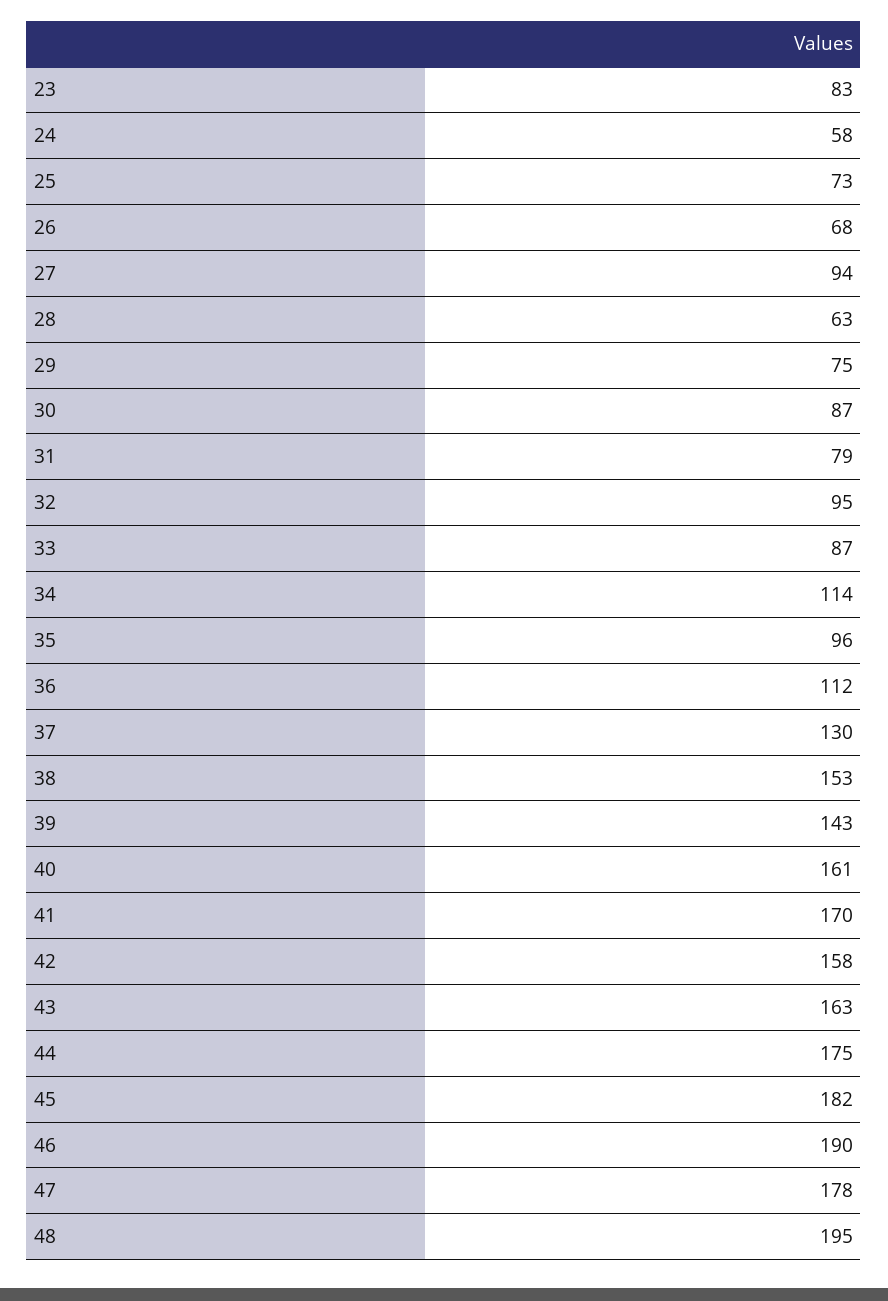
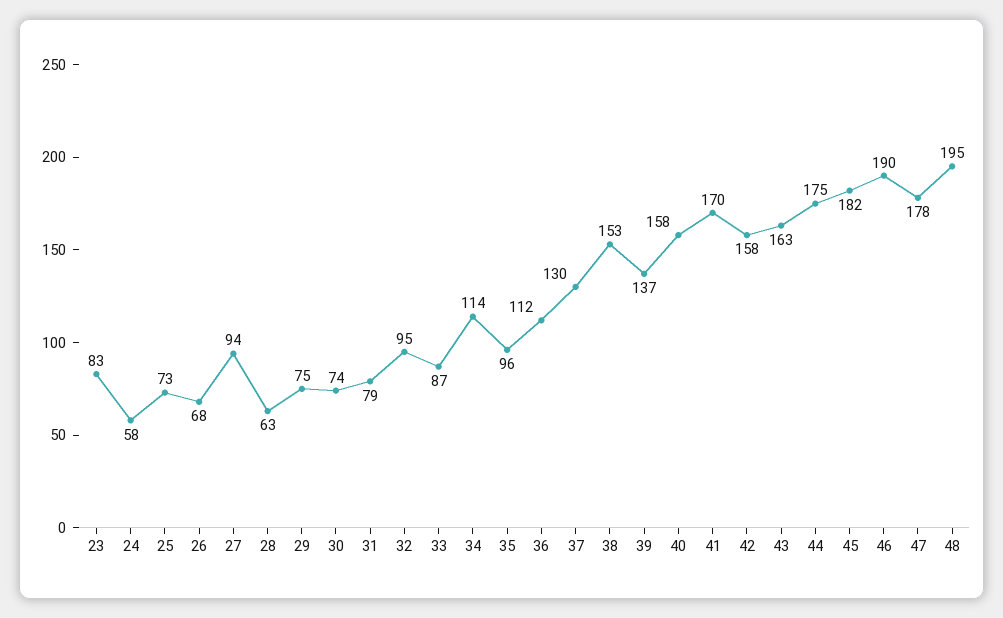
  {
    "23": 83,
    "24": 58,
    "25": 73,
    "26": 68,
    "27": 94,
    "28": 63,
    "29": 75,
-   "30": 87,
+   "30": 74,
    "31": 79,
    "32": 95,
    "33": 87,
    "34": 114,
    "35": 96,
    "36": 112,
    "37": 130,
    "38": 153,
-   "39": 143,
+   "39": 137,
-   "40": 161,
+   "40": 158,
    "41": 170,
    "42": 158,
    "43": 163,
    "44": 175,
    "45": 182,
    "46": 190,
    "47": 178,
    "48": 195
  }

